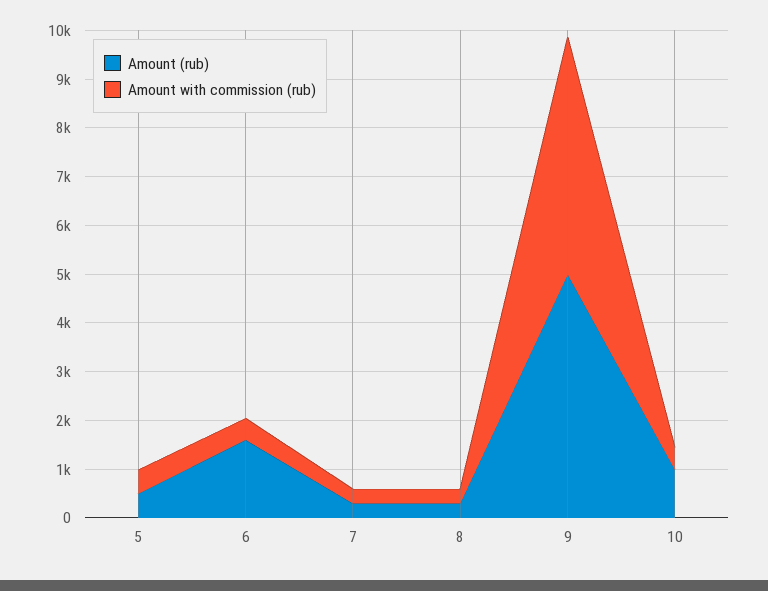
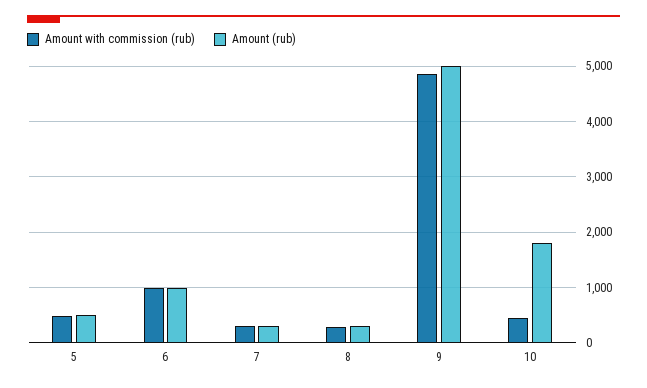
  {
    "Amount (rub)": {
      "5": 600,
-     "6": 1600,
+     "6": 1000,
      "7": 400,
      "8": 400,
      "9": 5000,
-     "10": 1000
+     "10": 1800
    },
    "Amount with commission (rub)": {
      "5": 400,
-     "6": 400,
+     "6": 1000,
      "7": 200,
      "8": 200,
      "9": 4800,
      "10": 400
    }
  }

